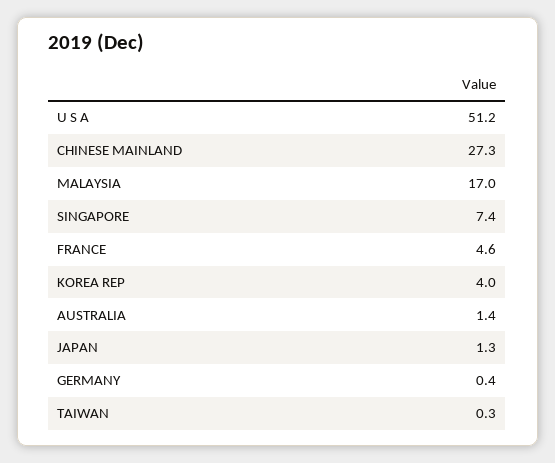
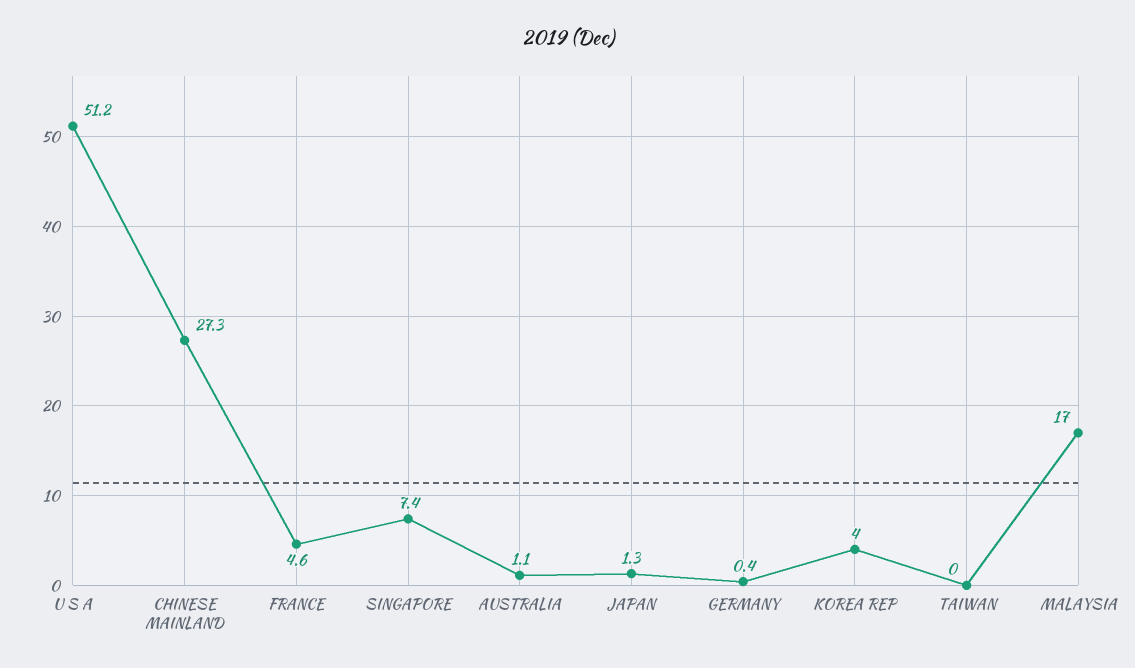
  {
    "U S A": 51.2,
    "CHINESE MAINLAND": 27.3,
    "MALAYSIA": 17,
    "SINGAPORE": 7.4,
    "FRANCE": 4.6,
    "KOREA REP": 4,
-   "AUSTRALIA": 1.4,
+   "AUSTRALIA": 1.1,
    "JAPAN": 1.3,
    "GERMANY": 0.4,
-   "TAIWAN": 0.3
+   "TAIWAN": 0
  }

